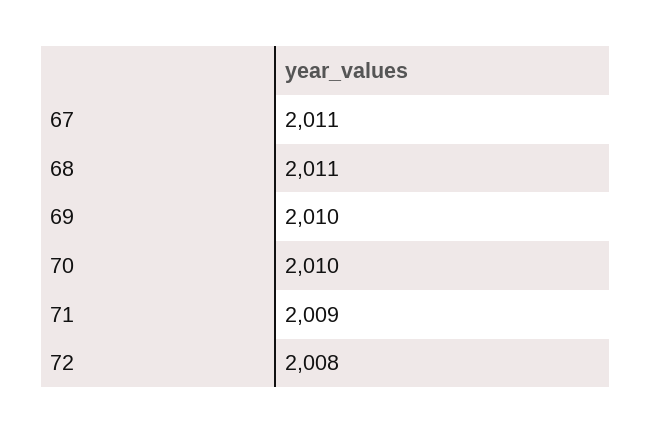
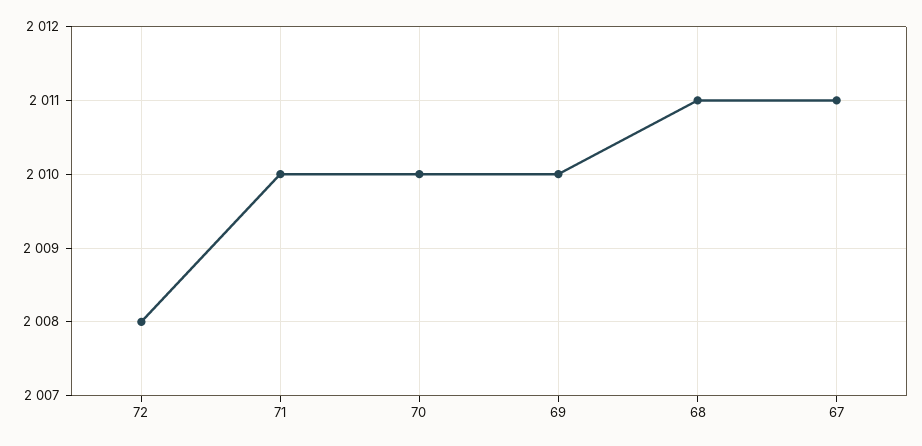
  {
    "67": 2011,
    "68": 2011,
    "69": 2010,
    "70": 2010,
-   "71": 2009,
+   "71": 2010,
    "72": 2008
  }

